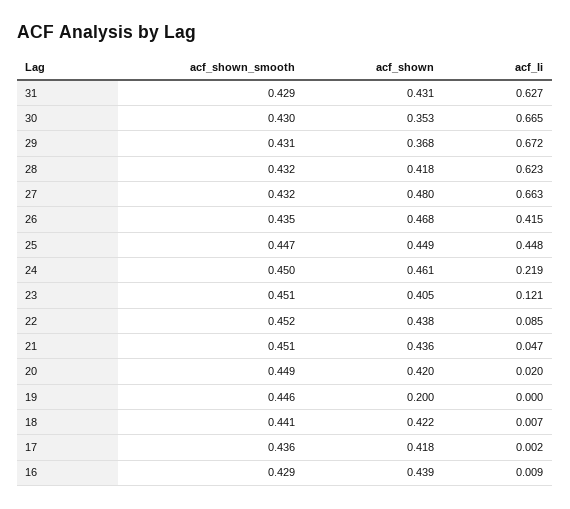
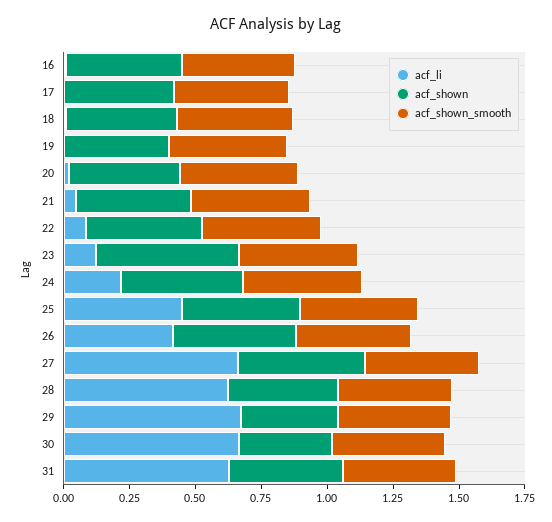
  {
    "acf_shown_smooth": {
      "31": 0.429,
      "30": 0.43,
      "29": 0.431,
      "28": 0.432,
      "27": 0.432,
      "26": 0.435,
      "25": 0.447,
      "24": 0.45,
      "23": 0.451,
      "22": 0.452,
      "21": 0.451,
      "20": 0.449,
      "19": 0.446,
      "18": 0.441,
      "17": 0.436,
      "16": 0.429
    },
    "acf_shown": {
      "31": 0.431,
      "30": 0.353,
      "29": 0.368,
      "28": 0.418,
      "27": 0.48,
      "26": 0.468,
      "25": 0.449,
      "24": 0.461,
-     "23": 0.405,
+     "23": 0.55,
      "22": 0.438,
      "21": 0.436,
      "20": 0.42,
-     "19": 0.2,
+     "19": 0.4,
      "18": 0.422,
      "17": 0.418,
      "16": 0.439
    },
    "acf_li": {
      "31": 0.627,
      "30": 0.665,
      "29": 0.672,
      "28": 0.623,
      "27": 0.663,
      "26": 0.415,
      "25": 0.448,
      "24": 0.219,
      "23": 0.121,
      "22": 0.085,
      "21": 0.047,
      "20": 0.02,
      "19": 0,
      "18": 0.007,
      "17": 0.002,
      "16": 0.009
    }
  }

